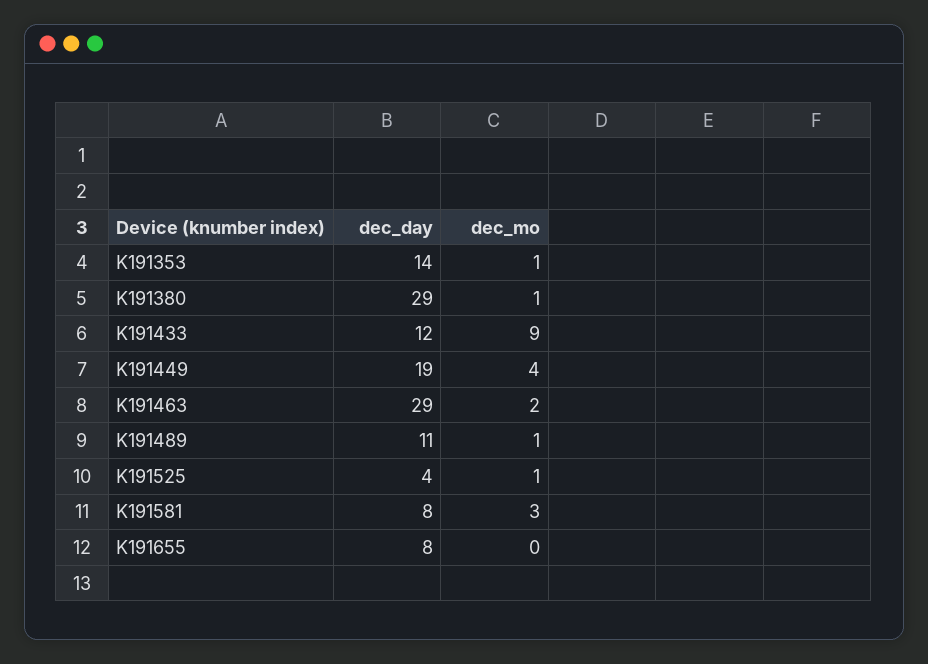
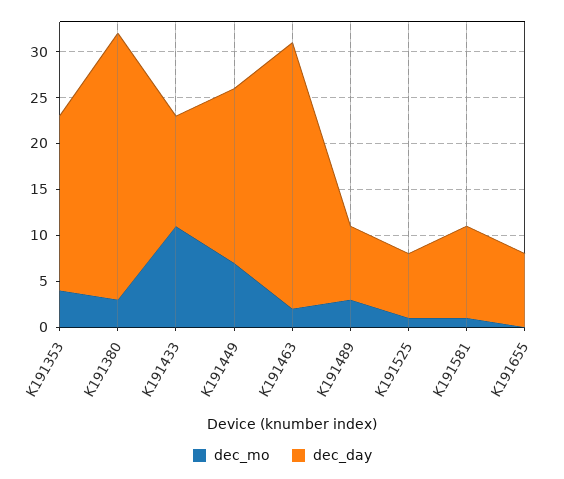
  {
    "dec_day": {
-     "K191353": 14,
+     "K191353": 19,
      "K191380": 29,
      "K191433": 12,
      "K191449": 19,
      "K191463": 29,
-     "K191489": 11,
+     "K191489": 8,
-     "K191525": 4,
+     "K191525": 7,
-     "K191581": 8,
+     "K191581": 10,
      "K191655": 8
    },
    "dec_mo": {
-     "K191353": 1,
+     "K191353": 4,
-     "K191380": 1,
+     "K191380": 3,
-     "K191433": 9,
+     "K191433": 11,
-     "K191449": 4,
+     "K191449": 7,
      "K191463": 2,
-     "K191489": 1,
+     "K191489": 3,
      "K191525": 1,
-     "K191581": 3,
+     "K191581": 1,
      "K191655": 0
    }
  }

